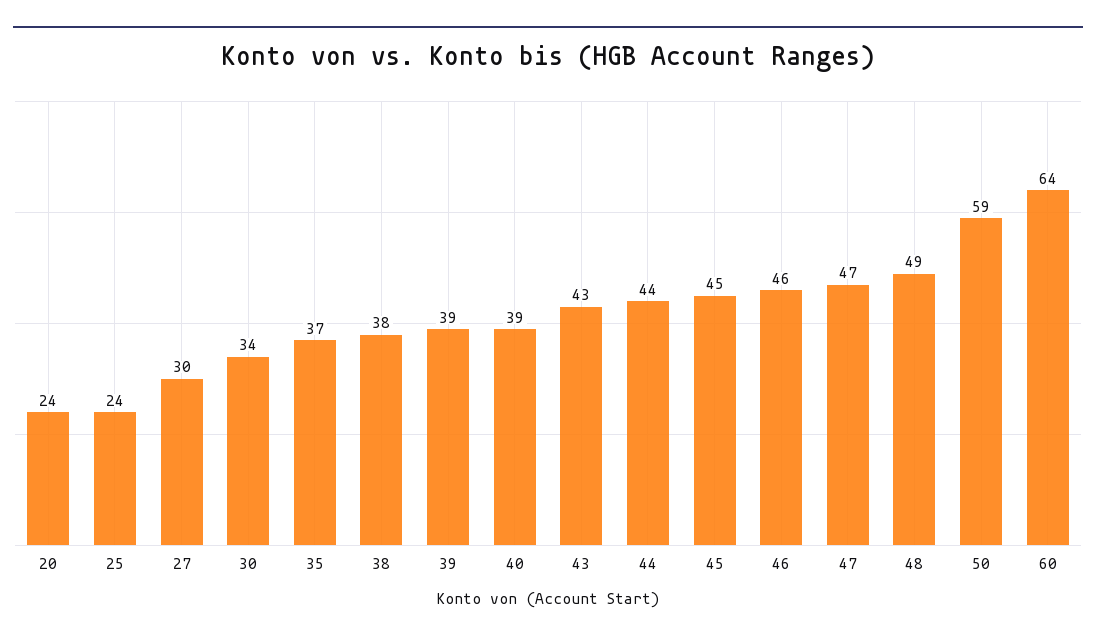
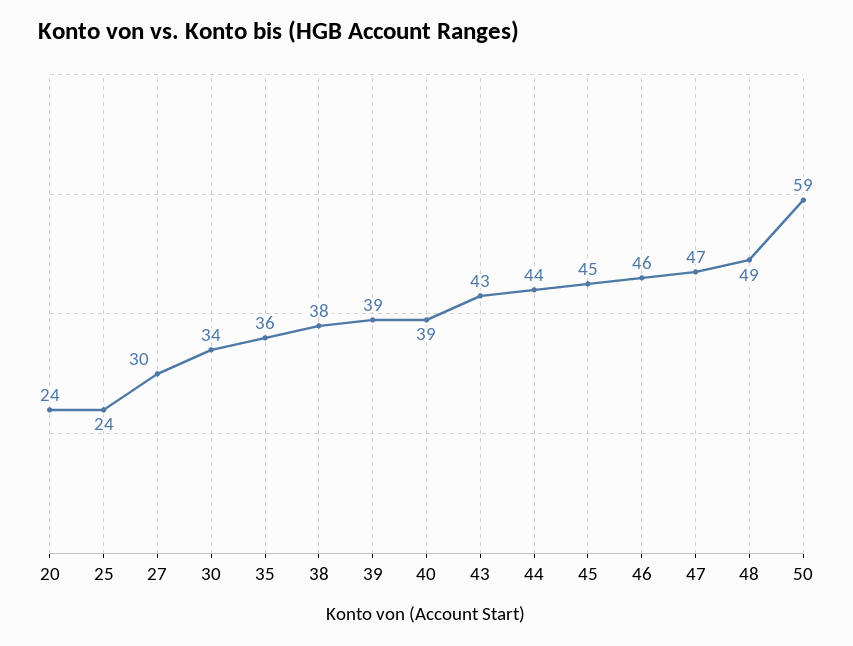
  {
    "20": 24,
    "25": 24,
    "27": 30,
    "30": 34,
-   "35": 37,
+   "35": 36,
    "38": 38,
    "39": 39,
    "40": 39,
    "43": 43,
    "44": 44,
    "45": 45,
    "46": 46,
    "47": 47,
    "48": 49,
-   "50": 59,
+   "50": 59
-   "60": 64
  }

